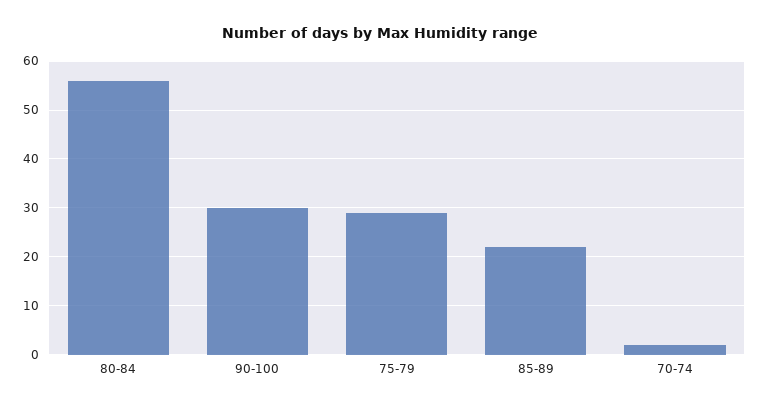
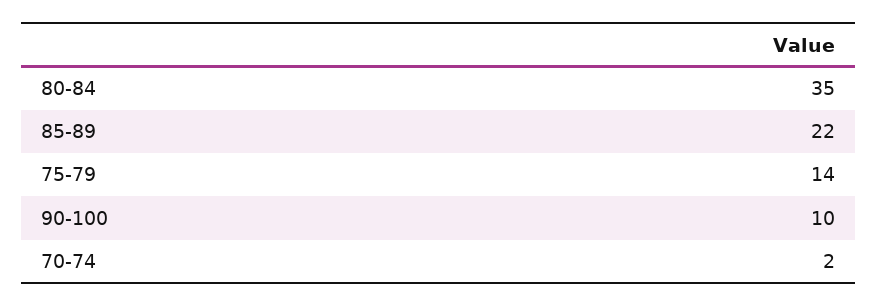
  {
-   "80-84": 55,
+   "80-84": 35,
-   "90-100": 30,
+   "90-100": 10,
-   "75-79": 30,
+   "75-79": 14,
    "85-89": 22,
    "70-74": 2
  }

